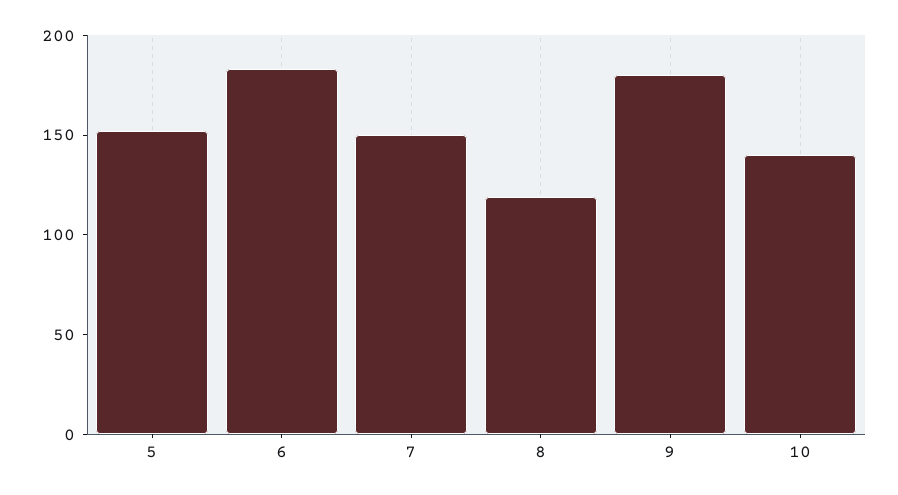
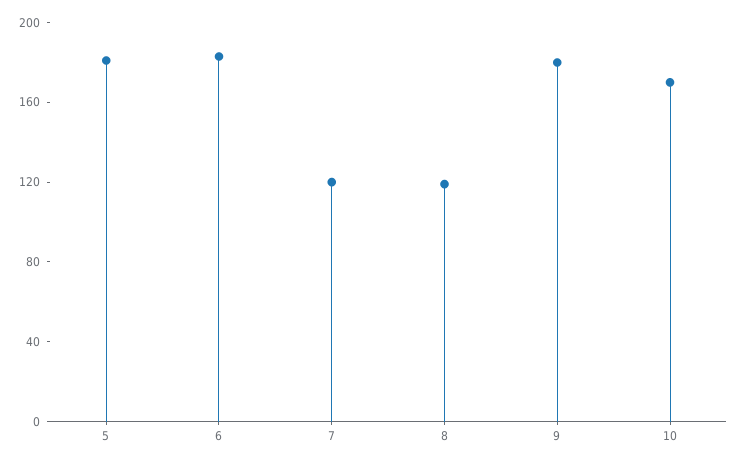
  {
-   "5": 150,
+   "5": 180,
    "6": 180,
-   "7": 150,
+   "7": 120,
    "8": 120,
    "9": 180,
-   "10": 140
+   "10": 170
  }

